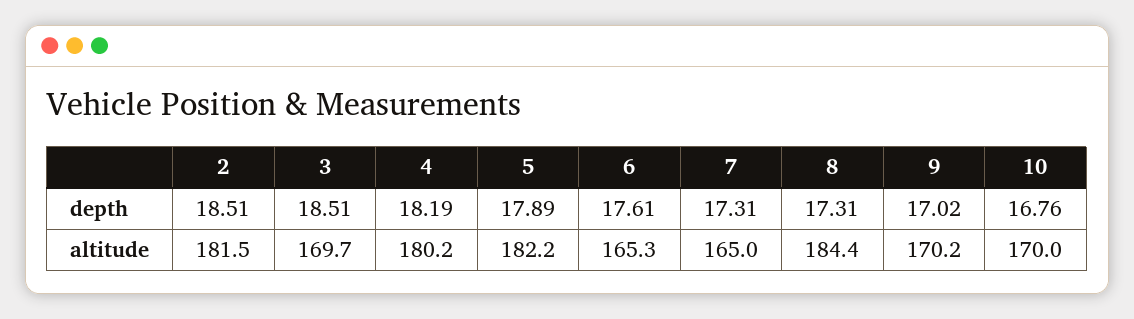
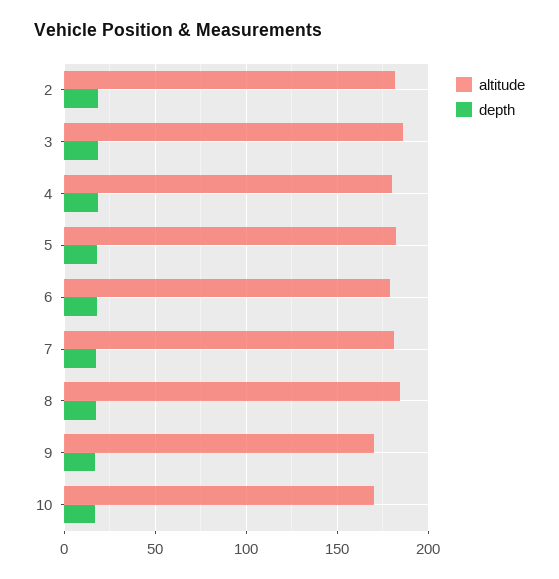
  {
    "depth": {
      "2": 18.51,
      "3": 18.51,
      "4": 18.19,
      "5": 17.89,
      "6": 17.61,
      "7": 17.31,
      "8": 17.31,
      "9": 17.02,
      "10": 16.76
    },
    "altitude": {
      "2": 181.5,
-     "3": 169.7,
+     "3": 185,
      "4": 180.2,
      "5": 182.2,
-     "6": 165.3,
+     "6": 180,
-     "7": 165,
+     "7": 180,
      "8": 184.4,
      "9": 170.2,
      "10": 170
    }
  }

